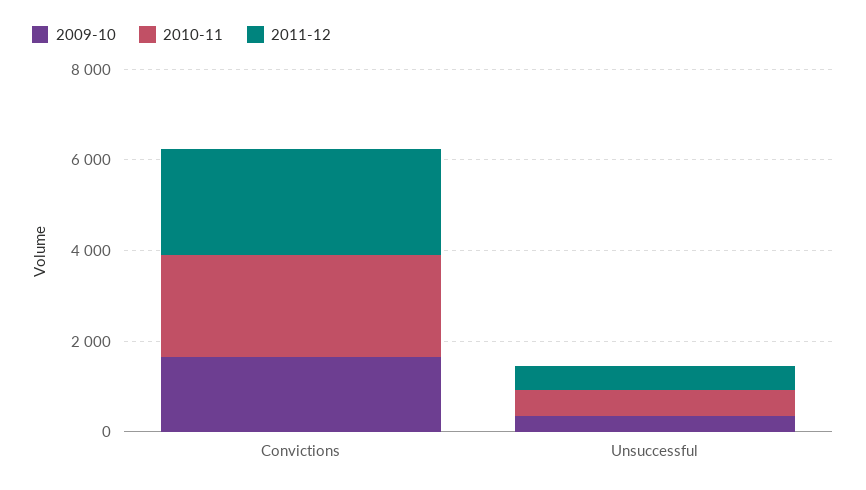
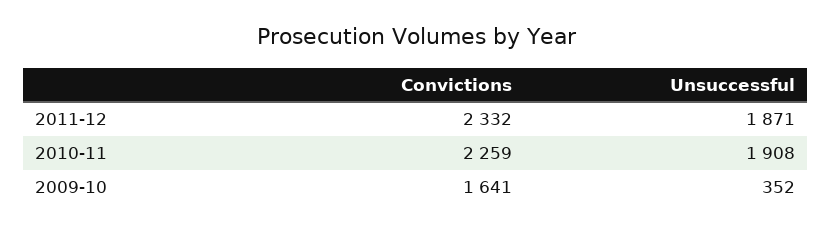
  {
    "2009-10": {
      "Convictions": 1641,
      "Unsuccessful": 352
    },
    "2010-11": {
      "Convictions": 2259,
-     "Unsuccessful": 500
+     "Unsuccessful": 1908
    },
    "2011-12": {
      "Convictions": 2332,
-     "Unsuccessful": 500
+     "Unsuccessful": 1871
    }
  }

